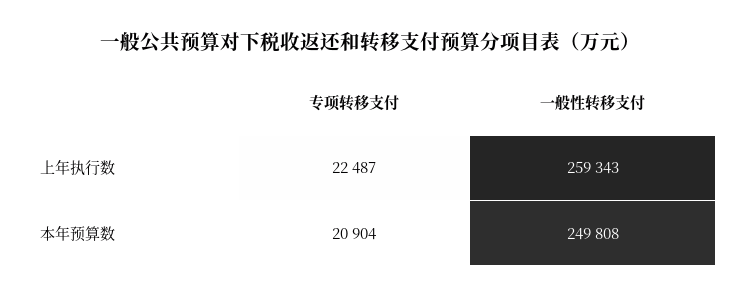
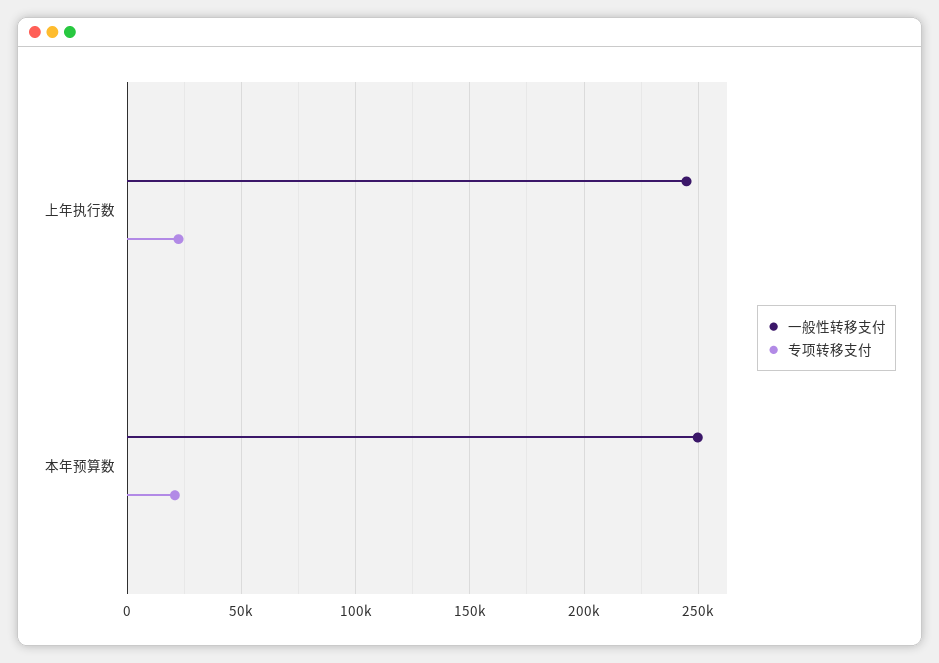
  {
    "专项转移支付": {
      "上年执行数": 22487,
      "本年预算数": 20904
    },
    "一般性转移支付": {
-     "上年执行数": 259343,
+     "上年执行数": 245000,
      "本年预算数": 249808
    }
  }

